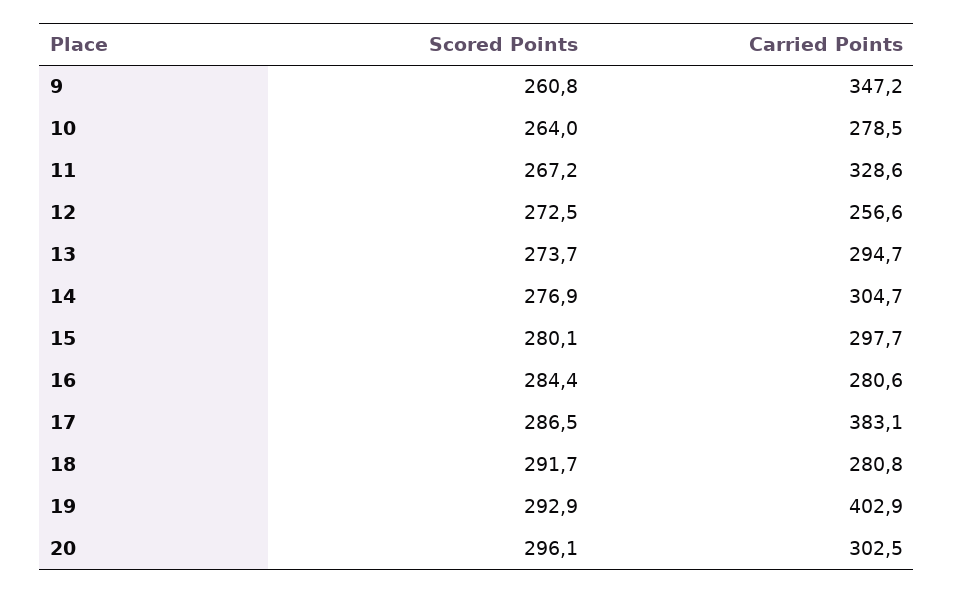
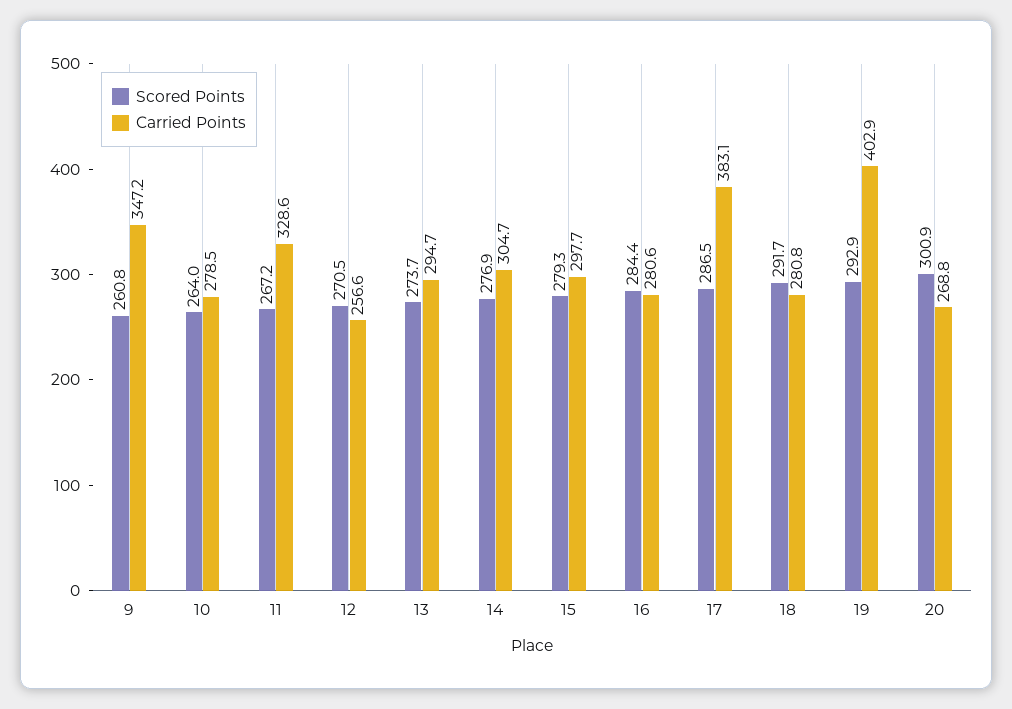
  {
    "Scored Points": {
      "9": 260.8,
      "10": 264,
      "11": 267.2,
-     "12": 272.5,
+     "12": 270.5,
      "13": 273.7,
      "14": 276.9,
-     "15": 280.1,
+     "15": 279.3,
      "16": 284.4,
      "17": 286.5,
      "18": 291.7,
      "19": 292.9,
-     "20": 296.1
+     "20": 300.9
    },
    "Carried Points": {
      "9": 347.2,
      "10": 278.5,
      "11": 328.6,
      "12": 256.6,
      "13": 294.7,
      "14": 304.7,
      "15": 297.7,
      "16": 280.6,
      "17": 383.1,
      "18": 280.8,
      "19": 402.9,
-     "20": 302.5
+     "20": 268.8
    }
  }

